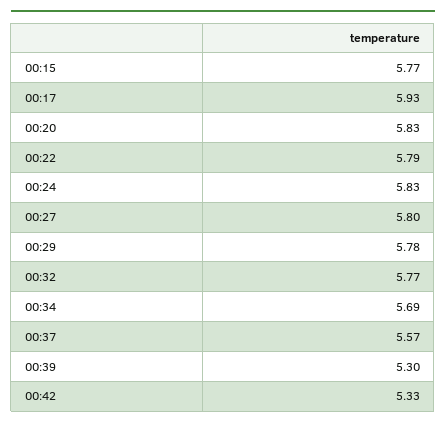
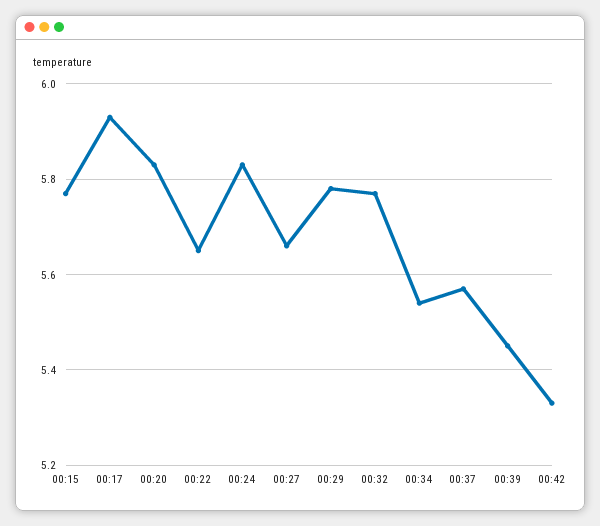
  {
    "00:15": 5.77,
    "00:17": 5.93,
    "00:20": 5.83,
-   "00:22": 5.79,
+   "00:22": 5.65,
    "00:24": 5.83,
-   "00:27": 5.8,
+   "00:27": 5.65,
    "00:29": 5.78,
    "00:32": 5.77,
-   "00:34": 5.69,
+   "00:34": 5.55,
    "00:37": 5.57,
-   "00:39": 5.3,
+   "00:39": 5.45,
    "00:42": 5.33
  }

